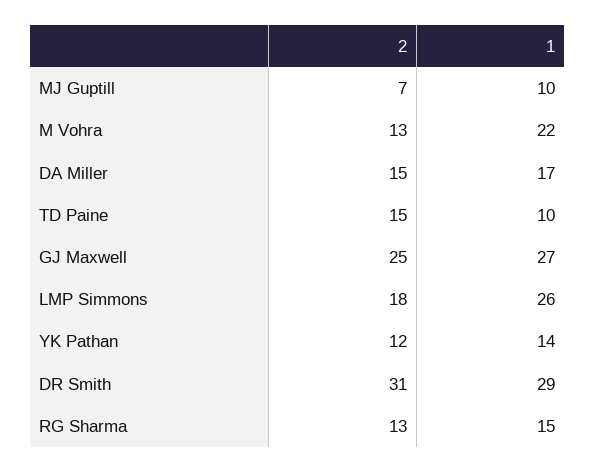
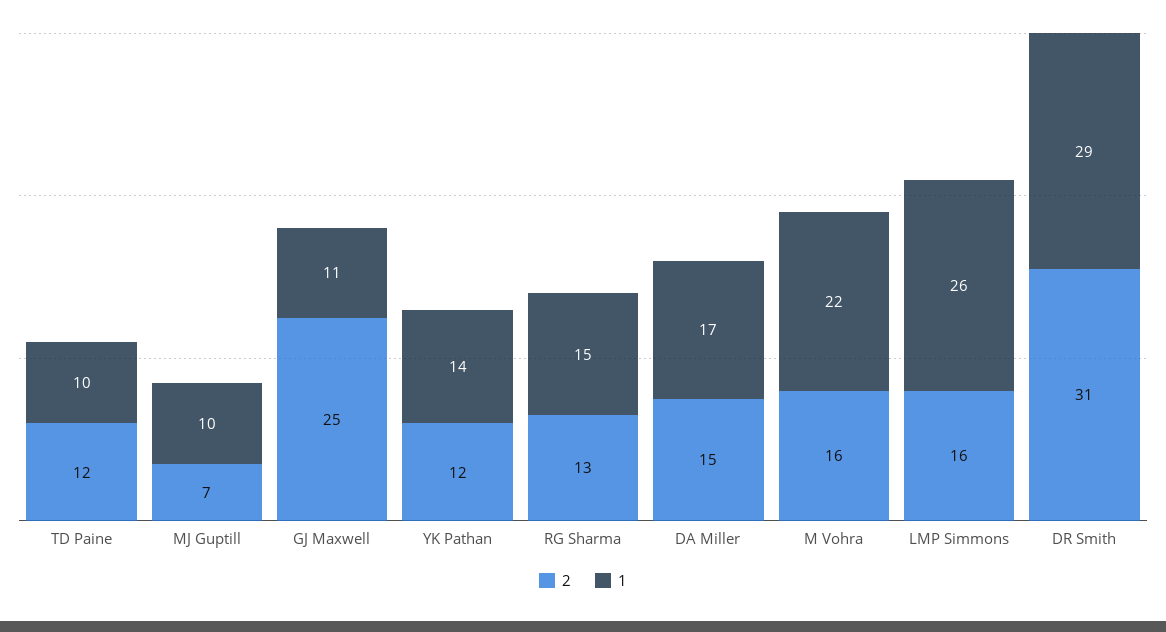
  {
    "2": {
      "MJ Guptill": 7,
-     "M Vohra": 13,
+     "M Vohra": 16,
      "DA Miller": 15,
-     "TD Paine": 15,
+     "TD Paine": 12,
      "GJ Maxwell": 25,
-     "LMP Simmons": 18,
+     "LMP Simmons": 16,
      "YK Pathan": 12,
      "DR Smith": 31,
      "RG Sharma": 13
    },
    "1": {
      "MJ Guptill": 10,
      "M Vohra": 22,
      "DA Miller": 17,
      "TD Paine": 10,
-     "GJ Maxwell": 27,
+     "GJ Maxwell": 11,
      "LMP Simmons": 26,
      "YK Pathan": 14,
      "DR Smith": 29,
      "RG Sharma": 15
    }
  }

